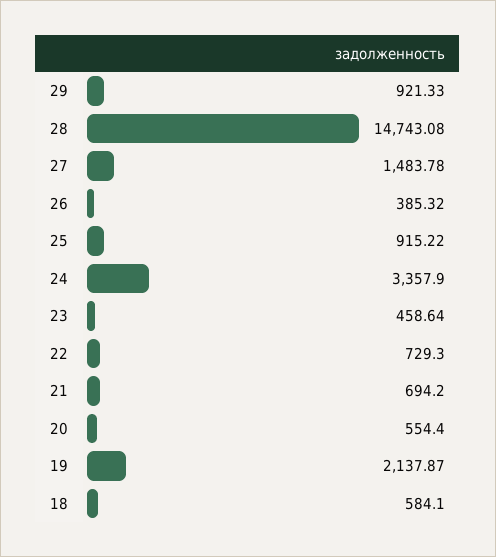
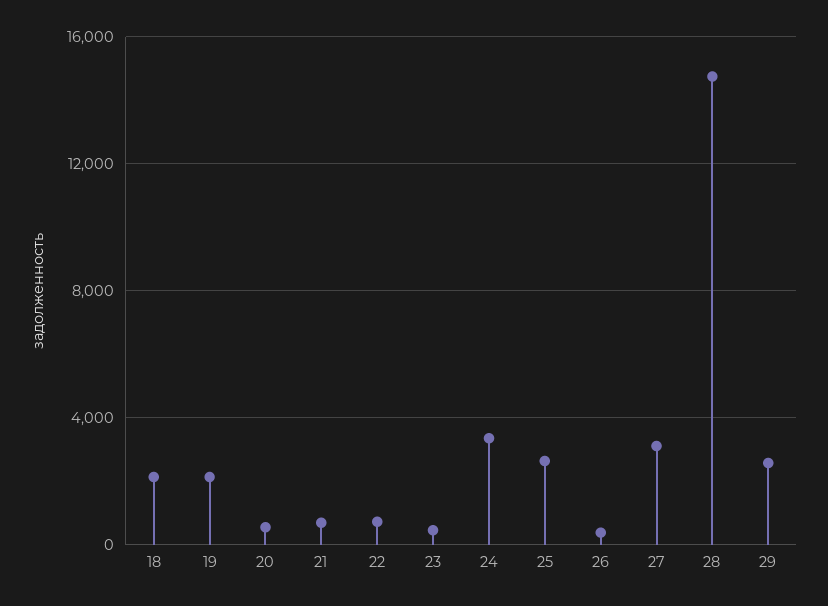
  {
-   "29": 921.33,
+   "29": 2500,
    "28": 14743.08,
-   "27": 1483.78,
+   "27": 3000,
    "26": 385.32,
-   "25": 915.22,
+   "25": 2500,
    "24": 3357.9,
    "23": 458.64,
    "22": 729.3,
    "21": 694.2,
    "20": 554.4,
    "19": 2137.87,
-   "18": 584.1
+   "18": 2000
  }

